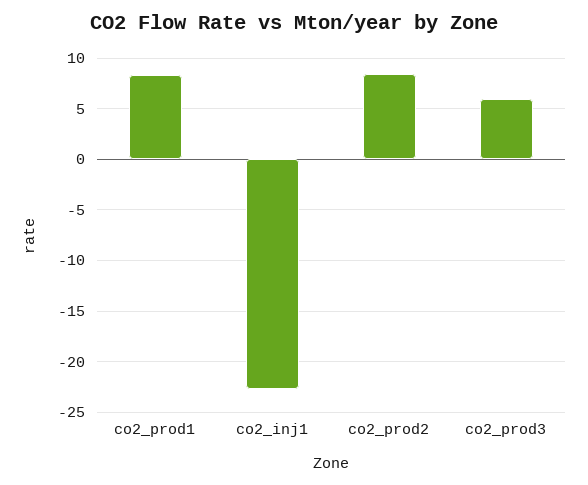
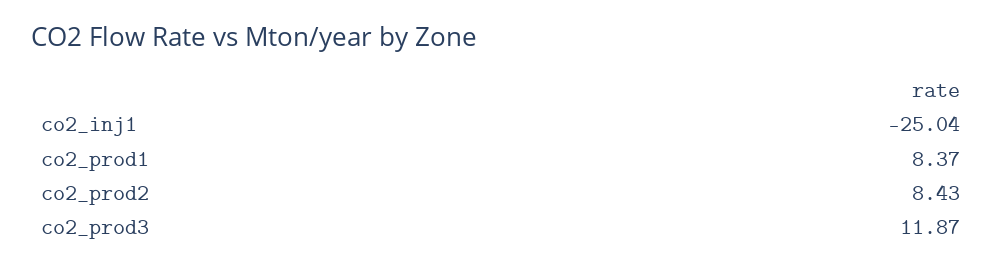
  {
    "co2_prod1": 8.37,
-   "co2_inj1": -23,
+   "co2_inj1": -25.04,
    "co2_prod2": 8.43,
-   "co2_prod3": 6
+   "co2_prod3": 11.87
  }

